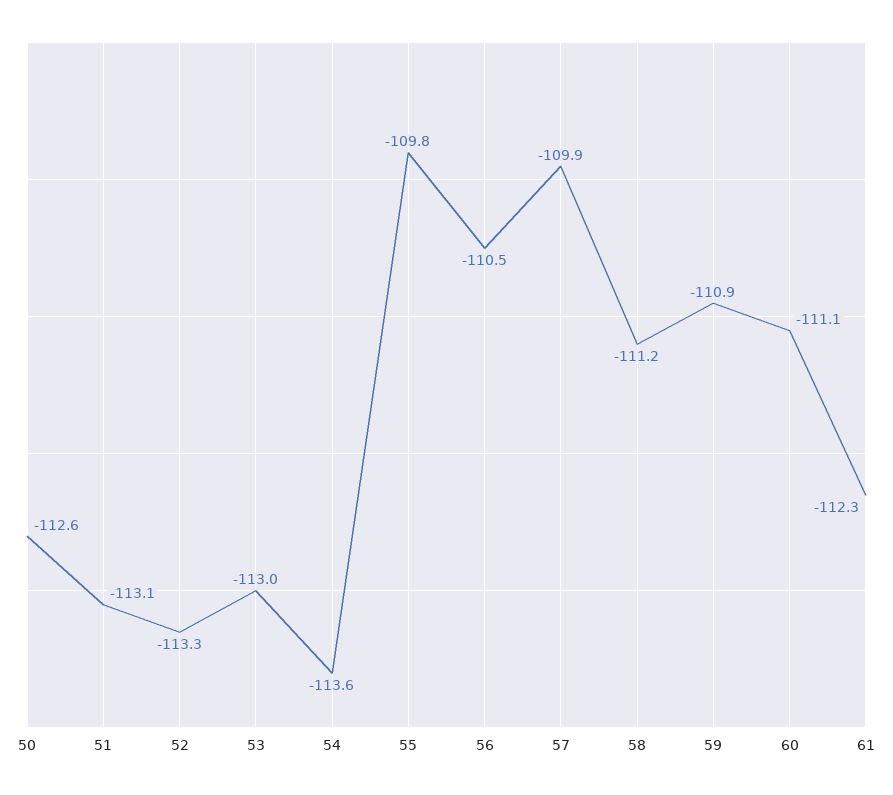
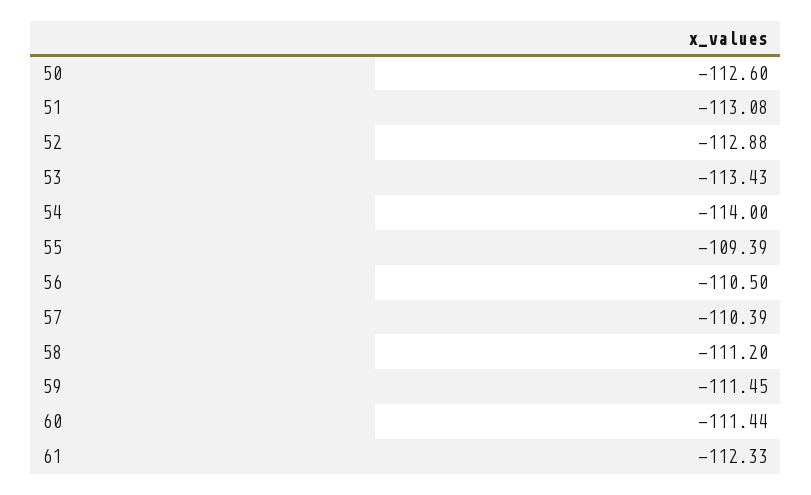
  {
    "50": -112.6,
    "51": -113.08,
-   "52": -113.3,
+   "52": -112.88,
-   "53": -113,
+   "53": -113.43,
-   "54": -113.6,
+   "54": -114,
-   "55": -109.8,
+   "55": -109.39,
    "56": -110.5,
-   "57": -109.9,
+   "57": -110.39,
    "58": -111.2,
-   "59": -110.9,
+   "59": -111.45,
-   "60": -111.1,
+   "60": -111.44,
    "61": -112.33
  }

